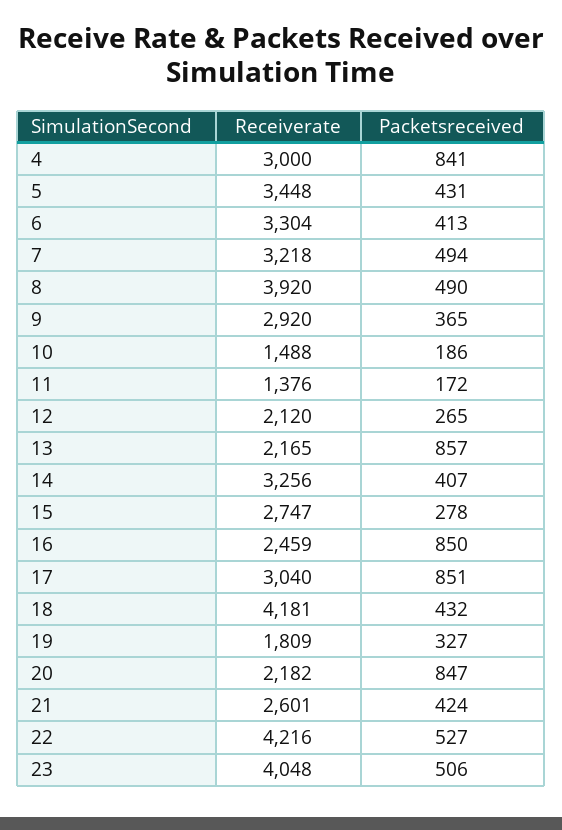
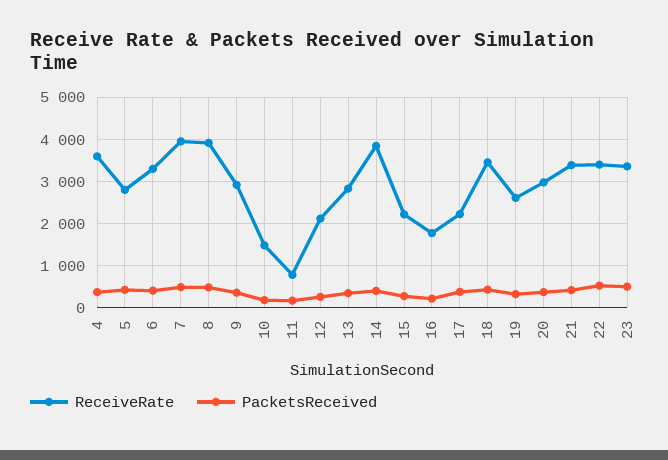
  {
    "Receiverate": {
-     "4": 3000,
+     "4": 3600,
-     "5": 3448,
+     "5": 2800,
      "6": 3304,
-     "7": 3218,
+     "7": 4000,
      "8": 3920,
      "9": 2920,
      "10": 1488,
-     "11": 1376,
+     "11": 800,
      "12": 2120,
-     "13": 2165,
+     "13": 2800,
-     "14": 3256,
+     "14": 3800,
-     "15": 2747,
+     "15": 2200,
-     "16": 2459,
+     "16": 1800,
-     "17": 3040,
+     "17": 2200,
-     "18": 4181,
+     "18": 3400,
-     "19": 1809,
+     "19": 2600,
-     "20": 2182,
+     "20": 3000,
-     "21": 2601,
+     "21": 3400,
-     "22": 4216,
+     "22": 3400,
-     "23": 4048
+     "23": 3400
    },
    "Packetsreceived": {
-     "4": 841,
+     "4": 400,
      "5": 431,
      "6": 413,
      "7": 494,
      "8": 490,
      "9": 365,
      "10": 186,
      "11": 172,
      "12": 265,
-     "13": 857,
+     "13": 400,
      "14": 407,
      "15": 278,
-     "16": 850,
+     "16": 200,
-     "17": 851,
+     "17": 400,
      "18": 432,
      "19": 327,
-     "20": 847,
+     "20": 400,
      "21": 424,
      "22": 527,
      "23": 506
    }
  }

